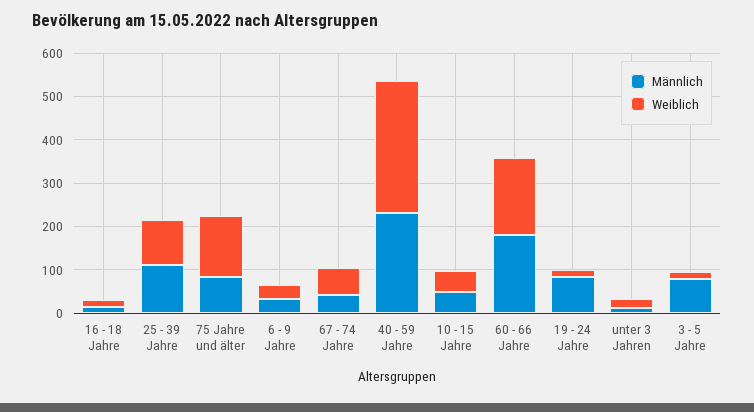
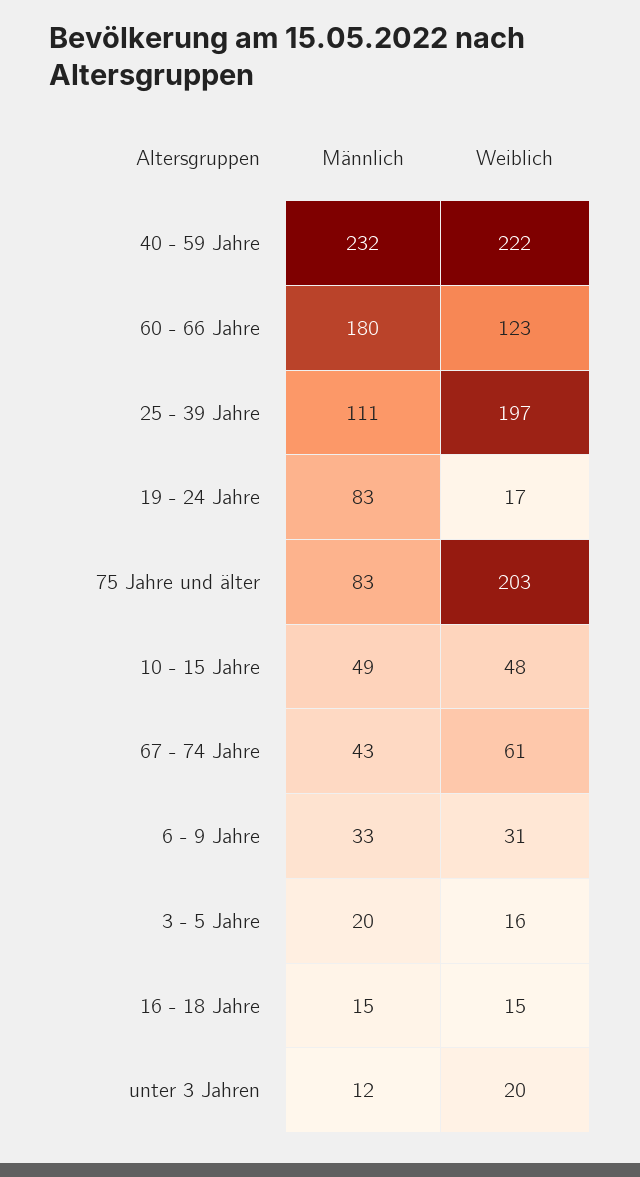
  {
    "Männlich": {
      "16 - 18 Jahre": 15,
      "25 - 39 Jahre": 111,
      "75 Jahre und älter": 83,
      "6 - 9 Jahre": 33,
      "67 - 74 Jahre": 43,
      "40 - 59 Jahre": 232,
      "10 - 15 Jahre": 49,
      "60 - 66 Jahre": 180,
      "19 - 24 Jahre": 83,
      "unter 3 Jahren": 12,
-     "3 - 5 Jahre": 80
+     "3 - 5 Jahre": 20
    },
    "Weiblich": {
      "16 - 18 Jahre": 15,
-     "25 - 39 Jahre": 100,
+     "25 - 39 Jahre": 197,
-     "75 Jahre und älter": 140,
+     "75 Jahre und älter": 203,
      "6 - 9 Jahre": 31,
      "67 - 74 Jahre": 61,
-     "40 - 59 Jahre": 300,
+     "40 - 59 Jahre": 222,
      "10 - 15 Jahre": 48,
-     "60 - 66 Jahre": 180,
+     "60 - 66 Jahre": 123,
      "19 - 24 Jahre": 17,
      "unter 3 Jahren": 20,
      "3 - 5 Jahre": 16
    }
  }

